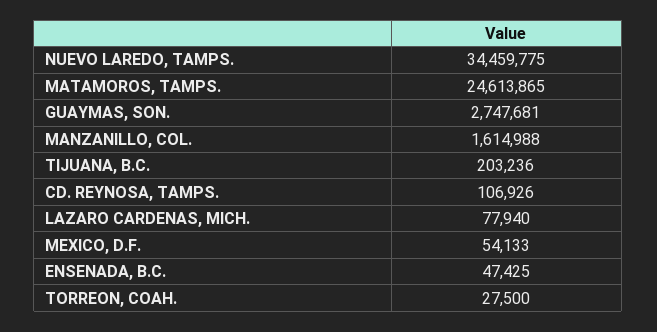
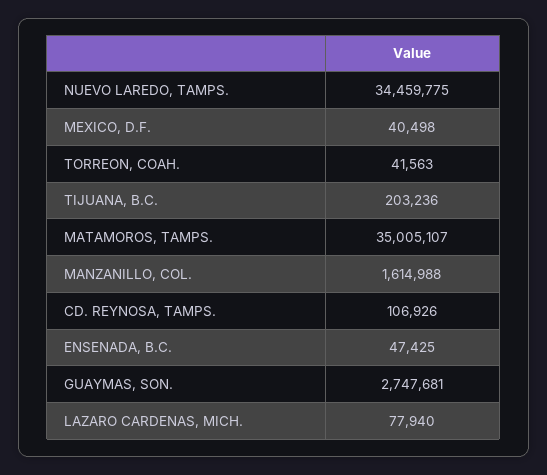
  {
    "NUEVO LAREDO, TAMPS.": 34459775,
-   "MATAMOROS, TAMPS.": 24613865,
+   "MATAMOROS, TAMPS.": 35005107,
    "GUAYMAS, SON.": 2747681,
    "MANZANILLO, COL.": 1614988,
    "TIJUANA, B.C.": 203236,
    "CD. REYNOSA, TAMPS.": 106926,
    "LAZARO CARDENAS, MICH.": 77940,
-   "MEXICO, D.F.": 54133,
+   "MEXICO, D.F.": 40498,
    "ENSENADA, B.C.": 47425,
-   "TORREON, COAH.": 27500
+   "TORREON, COAH.": 41563
  }

